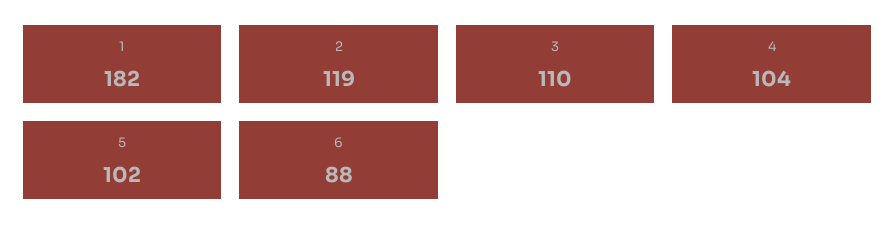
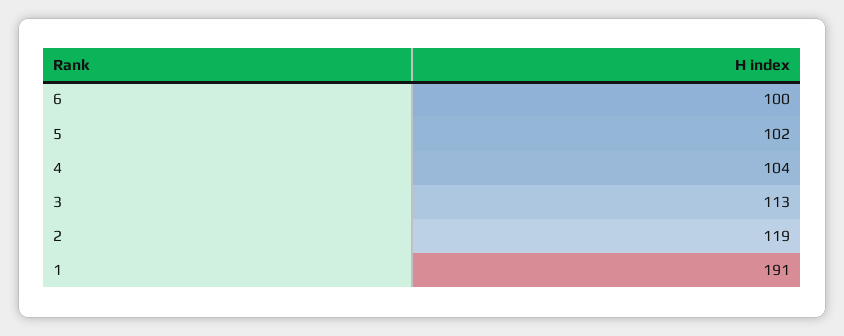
  {
-   "1": 182,
+   "1": 191,
    "2": 119,
-   "3": 110,
+   "3": 113,
    "4": 104,
    "5": 102,
-   "6": 88
+   "6": 100
  }

